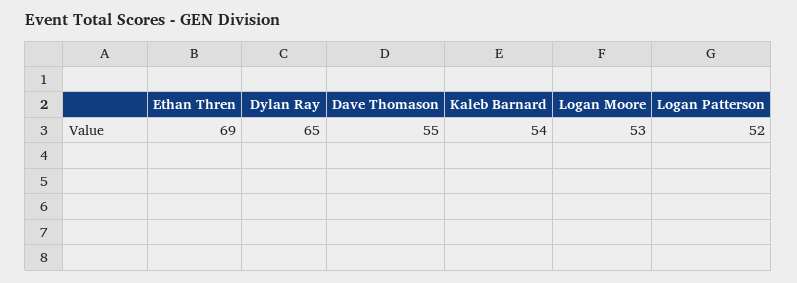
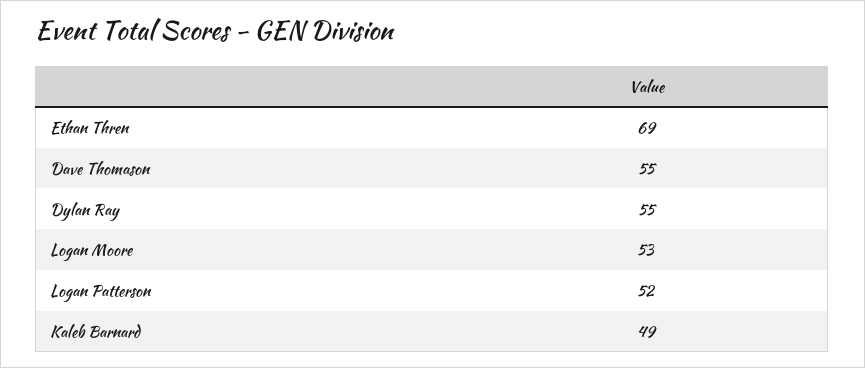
  {
    "Ethan Thren": 69,
-   "Dylan Ray": 65,
+   "Dylan Ray": 55,
    "Dave Thomason": 55,
-   "Kaleb Barnard": 54,
+   "Kaleb Barnard": 49,
    "Logan Moore": 53,
    "Logan Patterson": 52
  }

